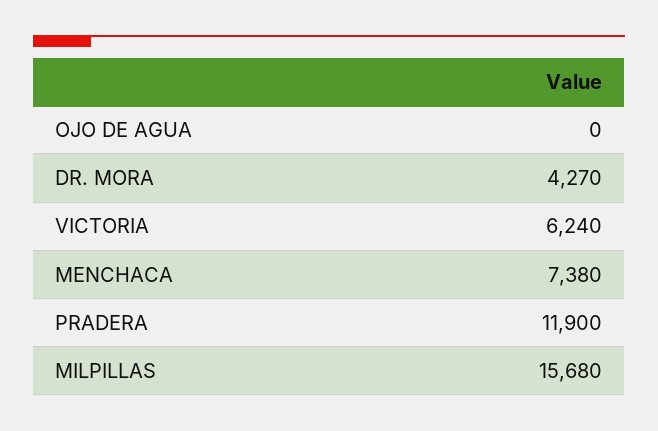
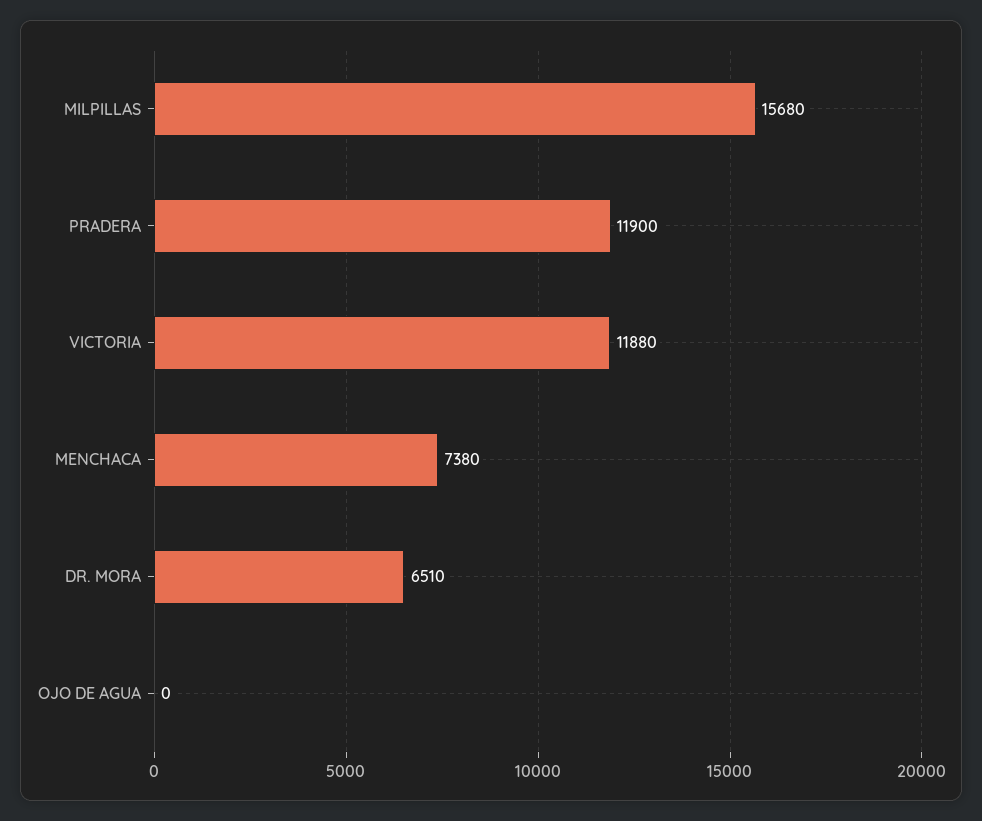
  {
    "OJO DE AGUA": 0,
-   "DR. MORA": 4270,
+   "DR. MORA": 6510,
-   "VICTORIA": 6240,
+   "VICTORIA": 11880,
    "MENCHACA": 7380,
    "PRADERA": 11900,
    "MILPILLAS": 15680
  }

